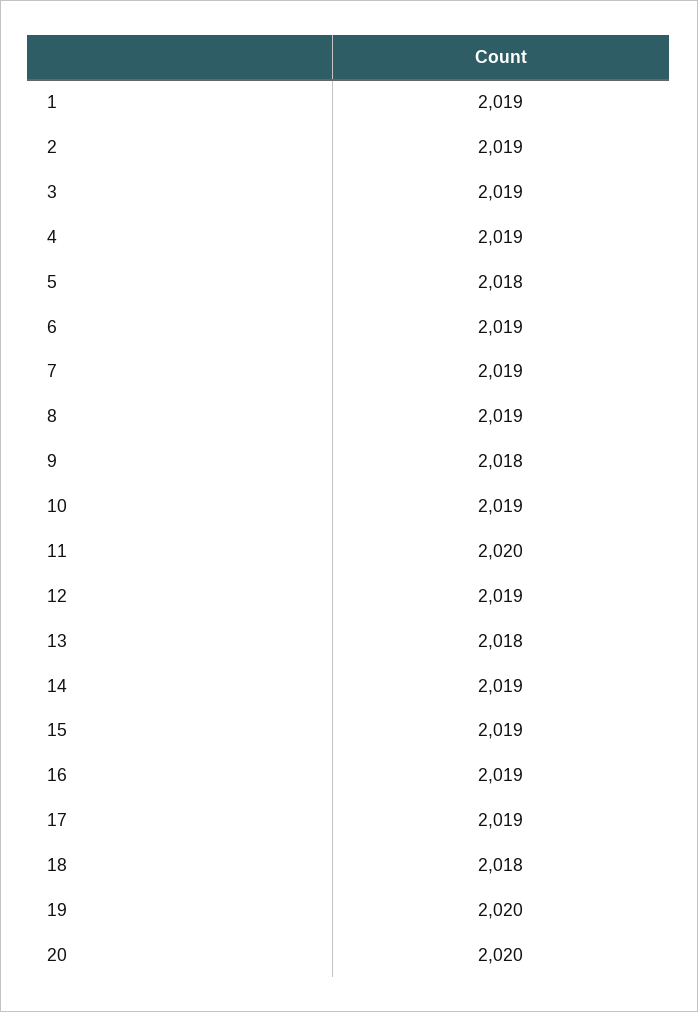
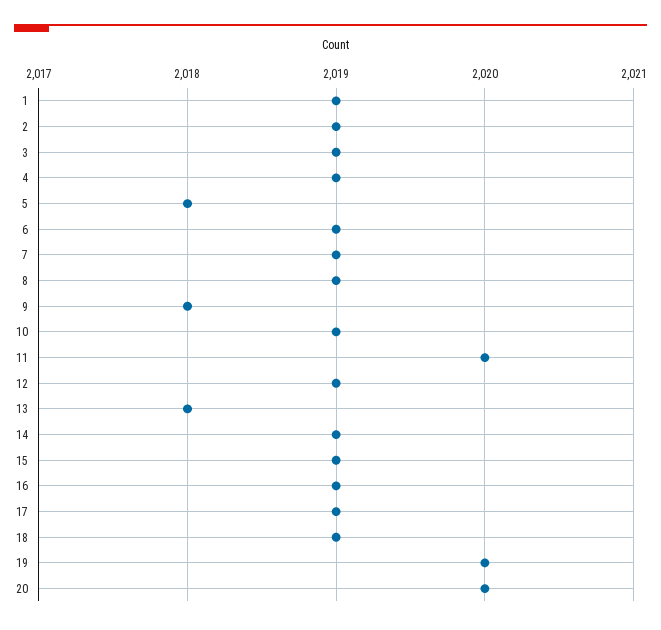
  {
    "1": 2019,
    "2": 2019,
    "3": 2019,
    "4": 2019,
    "5": 2018,
    "6": 2019,
    "7": 2019,
    "8": 2019,
    "9": 2018,
    "10": 2019,
    "11": 2020,
    "12": 2019,
    "13": 2018,
    "14": 2019,
    "15": 2019,
    "16": 2019,
    "17": 2019,
-   "18": 2018,
+   "18": 2019,
    "19": 2020,
    "20": 2020
  }

